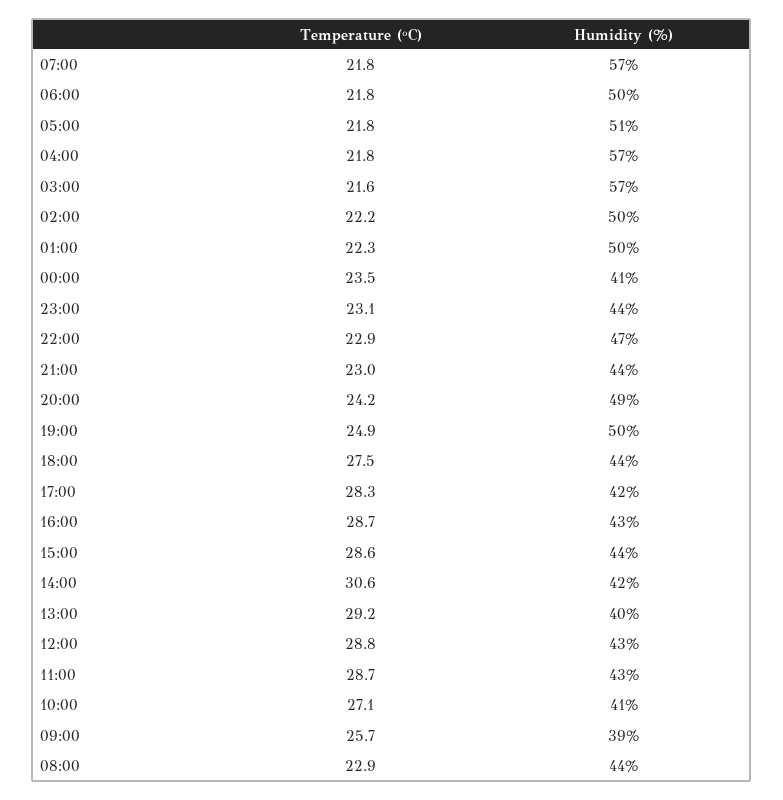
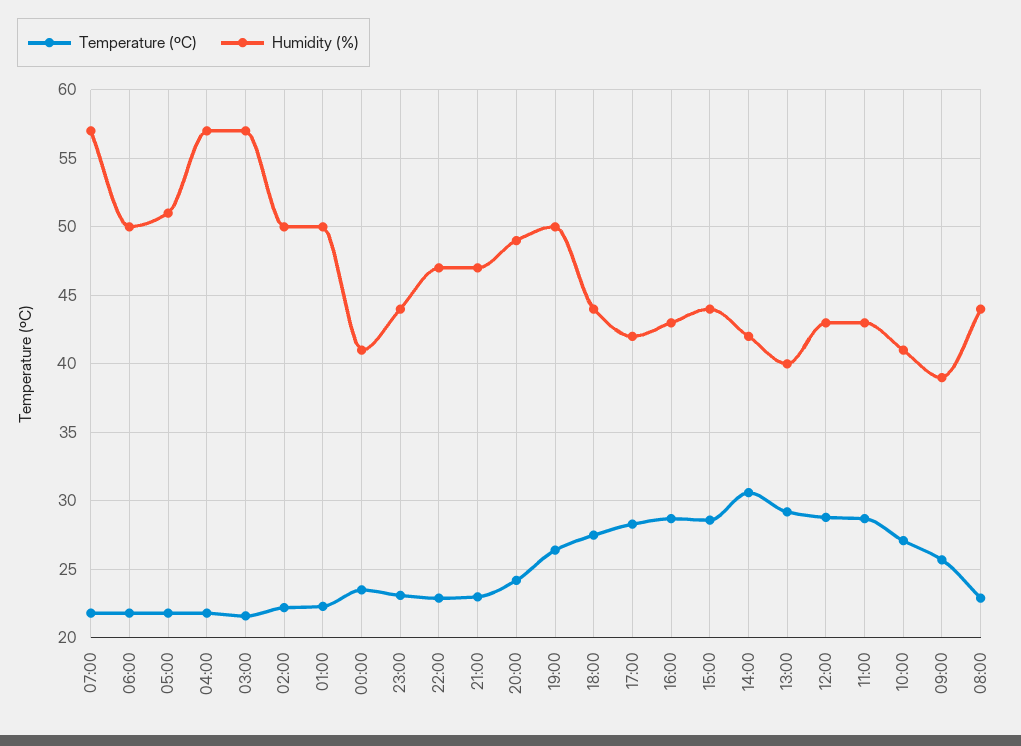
  {
    "Temperature (ºC)": {
      "07:00": 21.8,
      "06:00": 21.8,
      "05:00": 21.8,
      "04:00": 21.8,
      "03:00": 21.6,
      "02:00": 22.2,
      "01:00": 22.3,
      "00:00": 23.5,
      "23:00": 23.1,
      "22:00": 22.9,
      "21:00": 23,
      "20:00": 24.2,
-     "19:00": 24.9,
+     "19:00": 26.5,
      "18:00": 27.5,
      "17:00": 28.3,
      "16:00": 28.7,
      "15:00": 28.6,
      "14:00": 30.6,
      "13:00": 29.2,
      "12:00": 28.8,
      "11:00": 28.7,
      "10:00": 27.1,
      "09:00": 25.7,
      "08:00": 22.9
    },
    "Humidity (%)": {
      "07:00": 57,
      "06:00": 50,
      "05:00": 51,
      "04:00": 57,
      "03:00": 57,
      "02:00": 50,
      "01:00": 50,
      "00:00": 41,
      "23:00": 44,
      "22:00": 47,
-     "21:00": 44,
+     "21:00": 47,
      "20:00": 49,
      "19:00": 50,
      "18:00": 44,
      "17:00": 42,
      "16:00": 43,
      "15:00": 44,
      "14:00": 42,
      "13:00": 40,
      "12:00": 43,
      "11:00": 43,
      "10:00": 41,
      "09:00": 39,
      "08:00": 44
    }
  }

